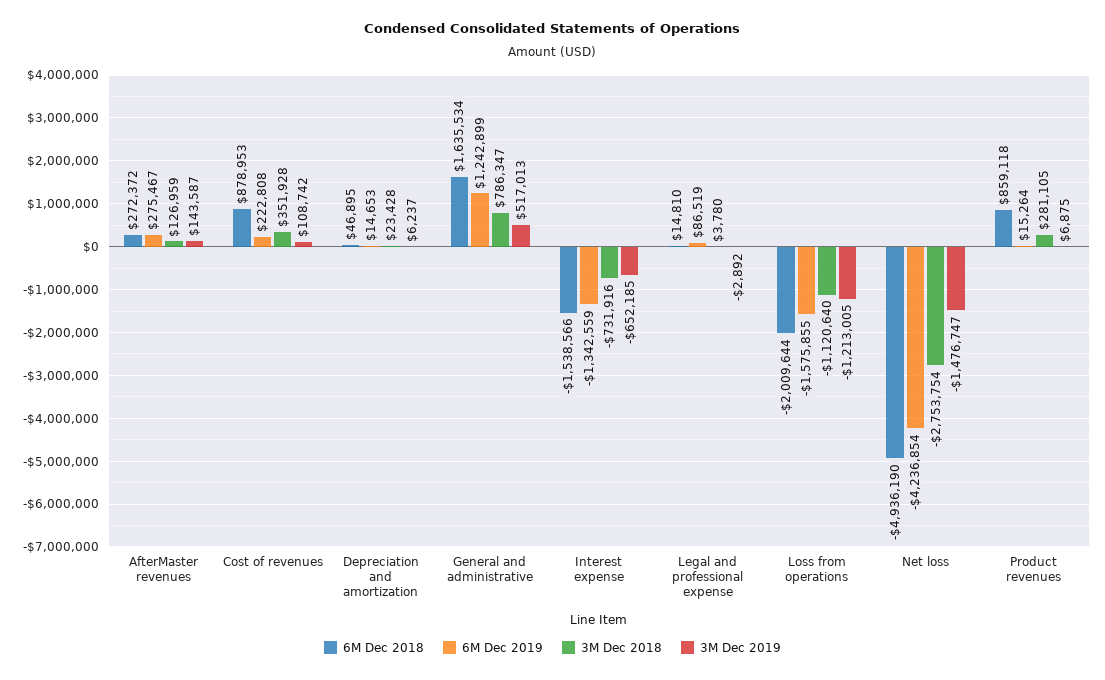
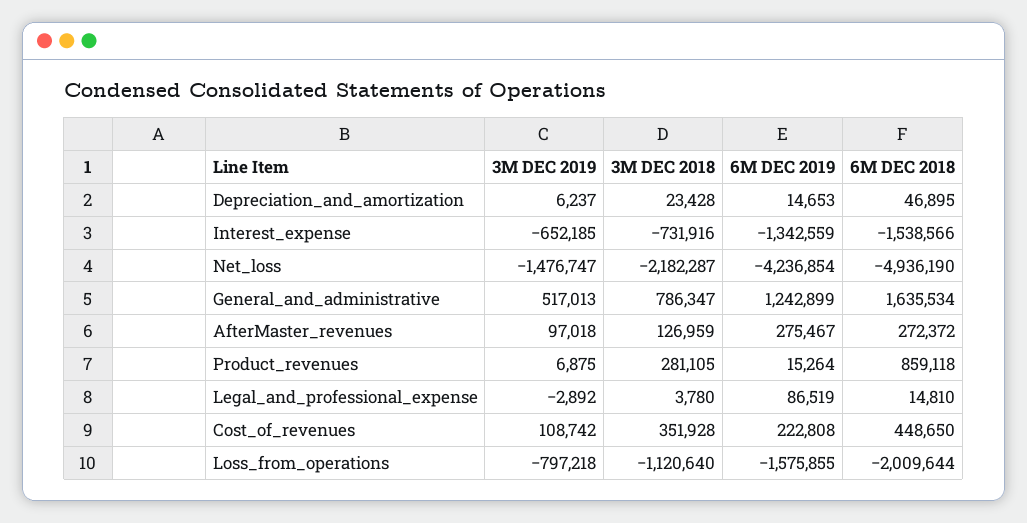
  {
    "6M Dec 2018": {
      "AfterMaster revenues": 272372,
-     "Cost of revenues": 878953,
+     "Cost of revenues": 448650,
      "Depreciation and amortization": 46895,
      "General and administrative": 1635534,
      "Interest expense": -1538566,
      "Legal and professional expense": 14810,
      "Loss from operations": -2009644,
      "Net loss": -4936190,
      "Product revenues": 859118
    },
    "6M Dec 2019": {
      "AfterMaster revenues": 275467,
      "Cost of revenues": 222808,
      "Depreciation and amortization": 14653,
      "General and administrative": 1242899,
      "Interest expense": -1342559,
      "Legal and professional expense": 86519,
      "Loss from operations": -1575855,
      "Net loss": -4236854,
      "Product revenues": 15264
    },
    "3M Dec 2018": {
      "AfterMaster revenues": 126959,
      "Cost of revenues": 351928,
      "Depreciation and amortization": 23428,
      "General and administrative": 786347,
      "Interest expense": -731916,
      "Legal and professional expense": 3780,
      "Loss from operations": -1120640,
-     "Net loss": -2753754,
+     "Net loss": -2182287,
      "Product revenues": 281105
    },
    "3M Dec 2019": {
-     "AfterMaster revenues": 143587,
+     "AfterMaster revenues": 97018,
      "Cost of revenues": 108742,
      "Depreciation and amortization": 6237,
      "General and administrative": 517013,
      "Interest expense": -652185,
      "Legal and professional expense": -2892,
-     "Loss from operations": -1213005,
+     "Loss from operations": -797218,
      "Net loss": -1476747,
      "Product revenues": 6875
    }
  }

